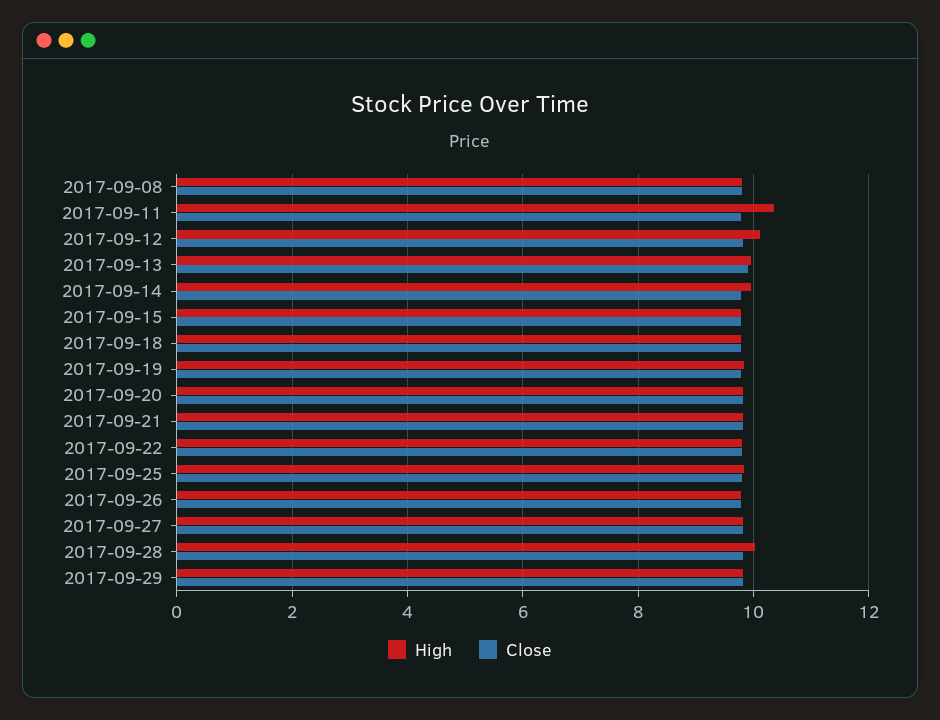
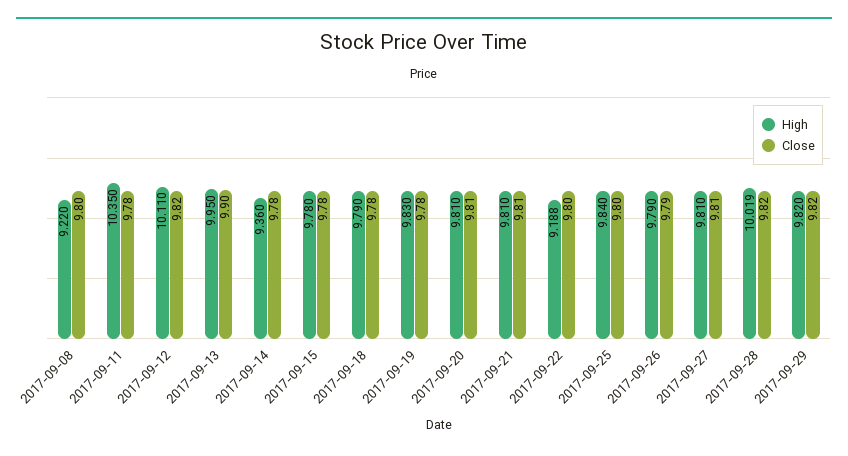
  {
    "High": {
-     "2017-09-08": 9.8,
+     "2017-09-08": 9.22,
      "2017-09-11": 10.35,
      "2017-09-12": 10.11,
      "2017-09-13": 9.95,
-     "2017-09-14": 10,
+     "2017-09-14": 9.36,
      "2017-09-15": 9.78,
      "2017-09-18": 9.79,
      "2017-09-19": 9.83,
      "2017-09-20": 9.81,
      "2017-09-21": 9.81,
-     "2017-09-22": 9.8,
+     "2017-09-22": 9.188,
      "2017-09-25": 9.84,
      "2017-09-26": 9.79,
      "2017-09-27": 9.81,
      "2017-09-28": 10.019,
      "2017-09-29": 9.82
    },
    "Close": {
      "2017-09-08": 9.8,
      "2017-09-11": 9.78,
      "2017-09-12": 9.82,
      "2017-09-13": 9.9,
      "2017-09-14": 9.78,
      "2017-09-15": 9.78,
      "2017-09-18": 9.78,
      "2017-09-19": 9.78,
      "2017-09-20": 9.81,
      "2017-09-21": 9.81,
      "2017-09-22": 9.8,
      "2017-09-25": 9.8,
      "2017-09-26": 9.79,
      "2017-09-27": 9.81,
      "2017-09-28": 9.82,
      "2017-09-29": 9.82
    }
  }

